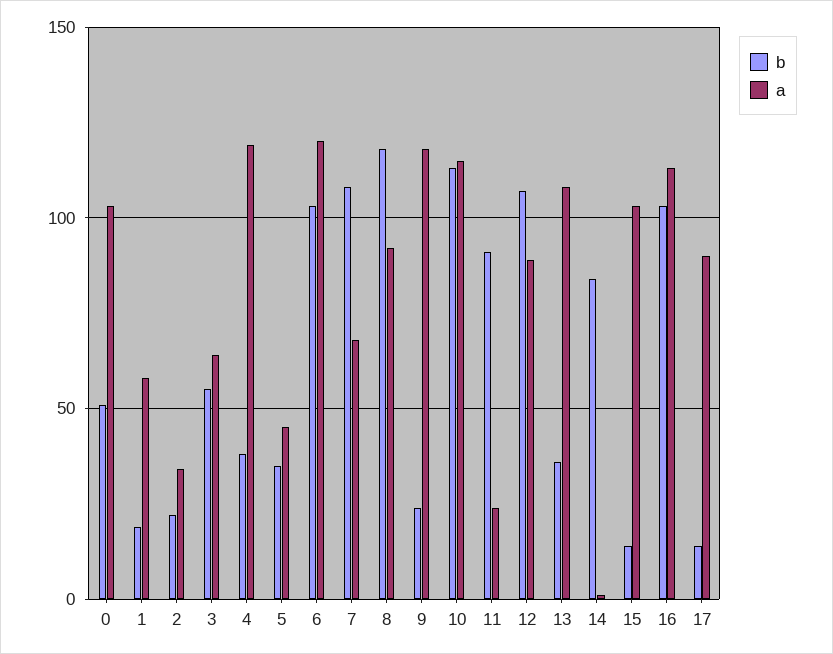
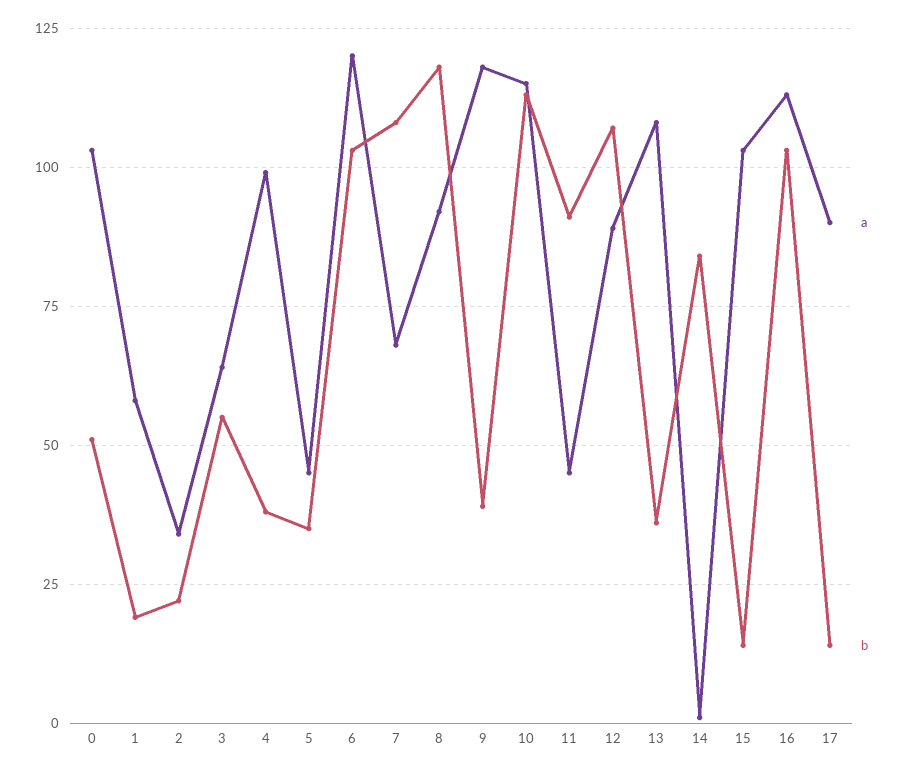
  {
    "b": {
      "0": 50,
      "1": 20,
      "2": 20,
      "3": 55,
      "4": 40,
      "5": 35,
      "6": 105,
      "7": 110,
      "8": 120,
-     "9": 25,
+     "9": 40,
      "10": 115,
      "11": 90,
      "12": 105,
      "13": 35,
      "14": 85,
      "15": 15,
      "16": 105,
      "17": 15
    },
    "a": {
      "0": 105,
      "1": 60,
      "2": 35,
      "3": 65,
-     "4": 120,
+     "4": 100,
      "5": 45,
      "6": 120,
      "7": 70,
      "8": 90,
      "9": 120,
      "10": 115,
-     "11": 25,
+     "11": 45,
      "12": 90,
      "13": 110,
      "14": 0,
      "15": 105,
      "16": 115,
      "17": 90
    }
  }

